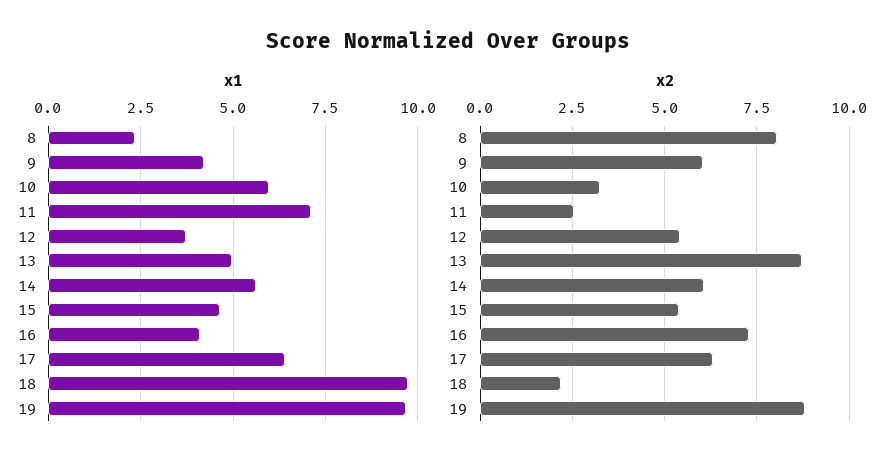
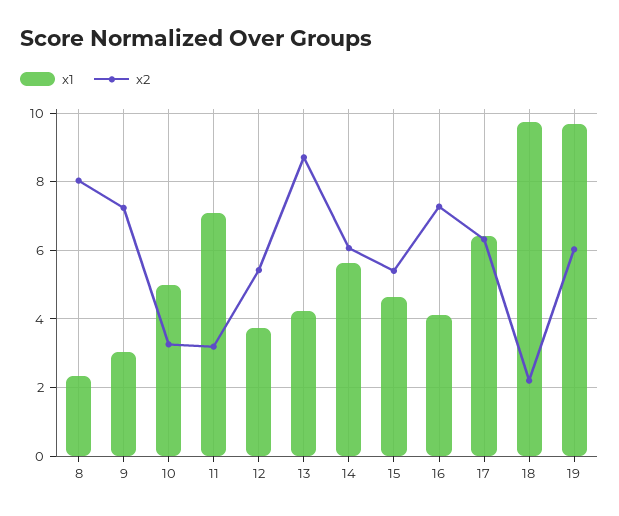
  {
    "x1": {
      "8": 2.4,
-     "9": 4.25,
+     "9": 3,
-     "10": 6,
+     "10": 5,
      "11": 7.2,
      "12": 3.8,
-     "13": 5,
+     "13": 4.2,
      "14": 5.6,
      "15": 4.6,
      "16": 4.2,
      "17": 6.4,
      "18": 9.8,
      "19": 9.6
    },
    "x2": {
      "8": 8,
-     "9": 6,
+     "9": 7.2,
      "10": 3.2,
-     "11": 2.5,
+     "11": 3.2,
      "12": 5.4,
      "13": 8.8,
      "14": 6,
      "15": 5.4,
      "16": 7.2,
      "17": 6.4,
      "18": 2.2,
-     "19": 8.75
+     "19": 6
    }
  }

